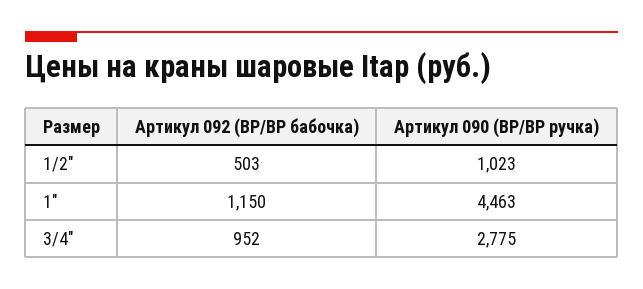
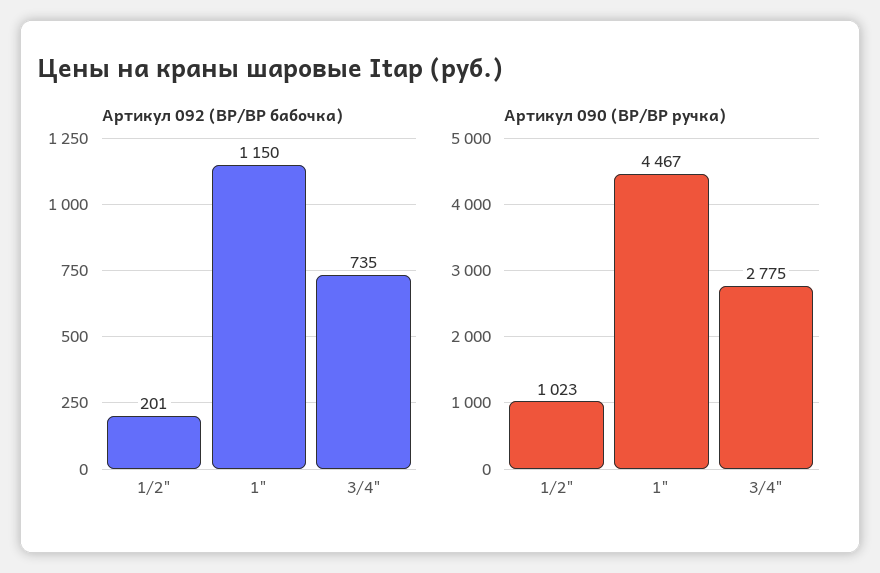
  {
    "Артикул 092 (ВР/ВР бабочка)": {
-     "1/2\"": 503,
+     "1/2\"": 201,
      "1\"": 1150,
-     "3/4\"": 952
+     "3/4\"": 735
    },
    "Артикул 090 (ВР/ВР ручка)": {
      "1/2\"": 1023,
-     "1\"": 4463,
+     "1\"": 4467,
      "3/4\"": 2775
    }
  }

